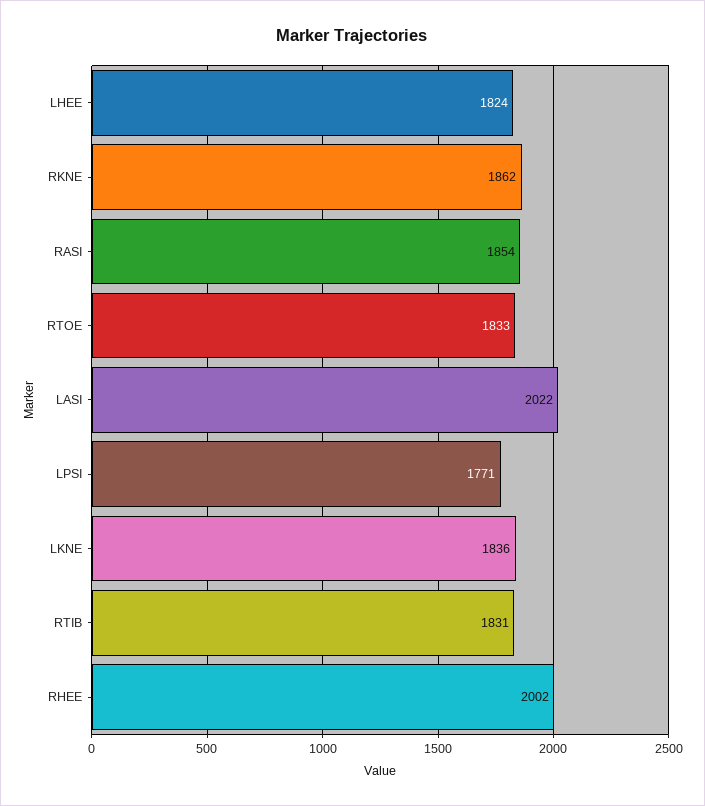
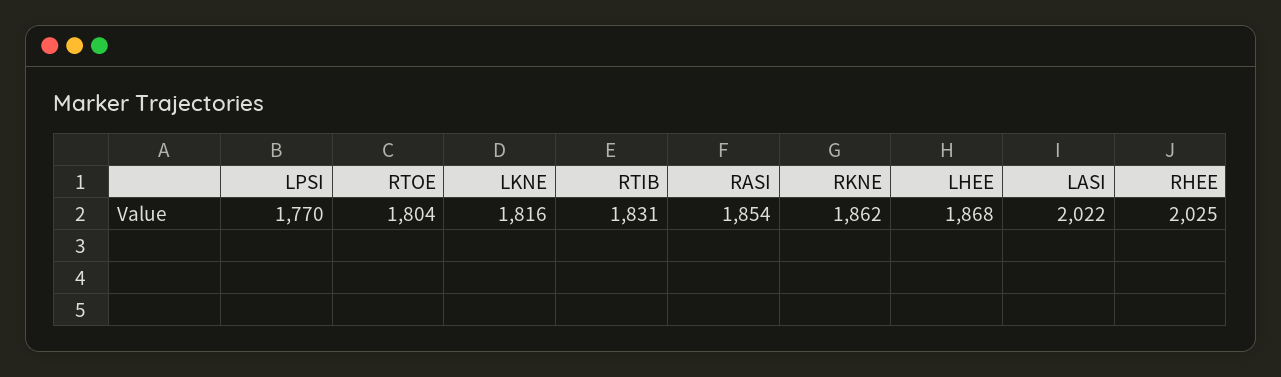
  {
-   "LHEE": 1824,
+   "LHEE": 1868,
    "RKNE": 1862,
    "RASI": 1854,
-   "RTOE": 1833,
+   "RTOE": 1804,
    "LASI": 2022,
-   "LPSI": 1771,
+   "LPSI": 1770,
-   "LKNE": 1836,
+   "LKNE": 1816,
    "RTIB": 1831,
-   "RHEE": 2002
+   "RHEE": 2025
  }

